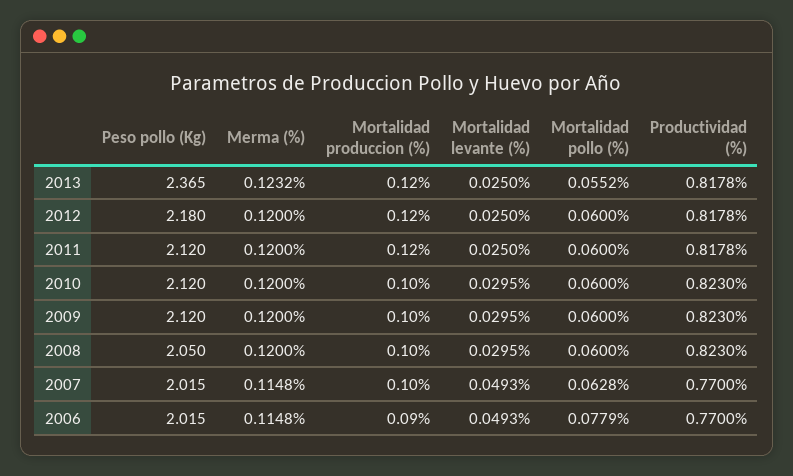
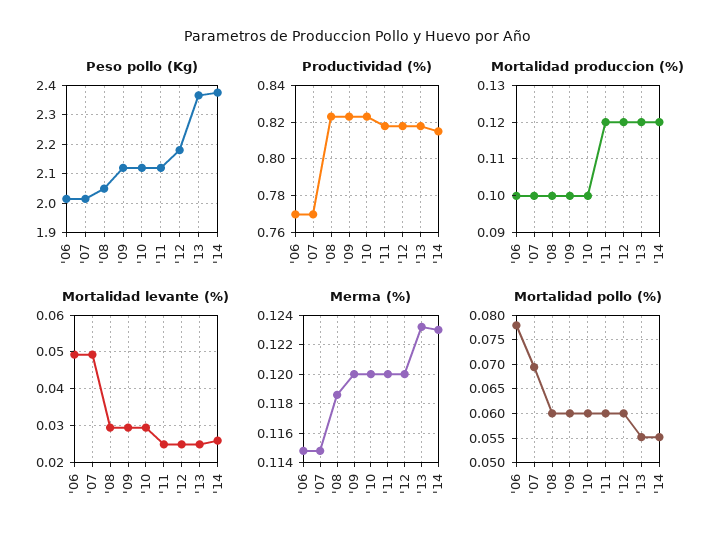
  {
    "Peso pollo (Kg)": {
      "2013": 2.365,
      "2012": 2.18,
      "2011": 2.12,
      "2010": 2.12,
      "2009": 2.12,
      "2008": 2.05,
      "2007": 2.015,
-     "2006": 2.015
+     "2006": 2.015,
+     "'14": 2.375
    },
    "Merma (%)": {
      "2013": 0.1232,
      "2012": 0.12,
      "2011": 0.12,
      "2010": 0.12,
      "2009": 0.12,
-     "2008": 0.12,
+     "2008": 0.1185,
      "2007": 0.1148,
-     "2006": 0.1148
+     "2006": 0.1148,
+     "'14": 0.123
    },
    "Mortalidad produccion (%)": {
      "2013": 0.12,
      "2012": 0.12,
      "2011": 0.12,
      "2010": 0.1,
      "2009": 0.1,
      "2008": 0.1,
      "2007": 0.1,
-     "2006": 0.09
+     "2006": 0.1,
+     "'14": 0.12
    },
    "Mortalidad levante (%)": {
      "2013": 0.025,
      "2012": 0.025,
      "2011": 0.025,
      "2010": 0.0295,
      "2009": 0.0295,
      "2008": 0.0295,
      "2007": 0.0493,
-     "2006": 0.0493
+     "2006": 0.0493,
+     "'14": 0.026
    },
    "Mortalidad pollo (%)": {
      "2013": 0.0552,
      "2012": 0.06,
      "2011": 0.06,
      "2010": 0.06,
      "2009": 0.06,
      "2008": 0.06,
-     "2007": 0.0628,
+     "2007": 0.07,
-     "2006": 0.0779
+     "2006": 0.0779,
+     "'14": 0.055
    },
    "Productividad (%)": {
      "2013": 0.8178,
      "2012": 0.8178,
      "2011": 0.8178,
      "2010": 0.823,
      "2009": 0.823,
      "2008": 0.823,
      "2007": 0.77,
-     "2006": 0.77
+     "2006": 0.77,
+     "'14": 0.815
    }
  }

